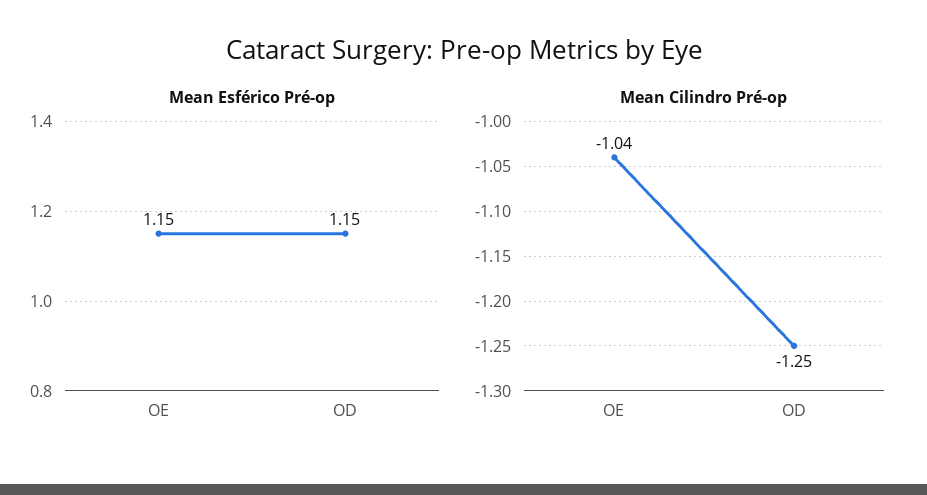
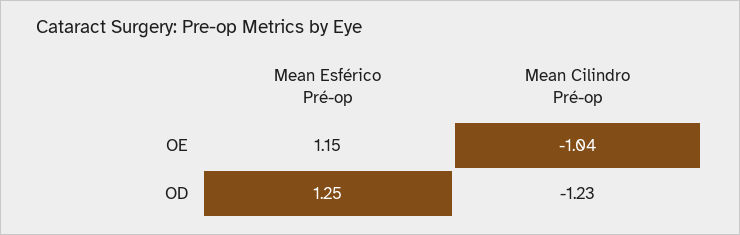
  {
    "Mean Esférico Pré-op": {
      "OE": 1.15,
-     "OD": 1.15
+     "OD": 1.25
    },
    "Mean Cilindro Pré-op": {
      "OE": -1.04,
-     "OD": -1.25
+     "OD": -1.23
    }
  }

